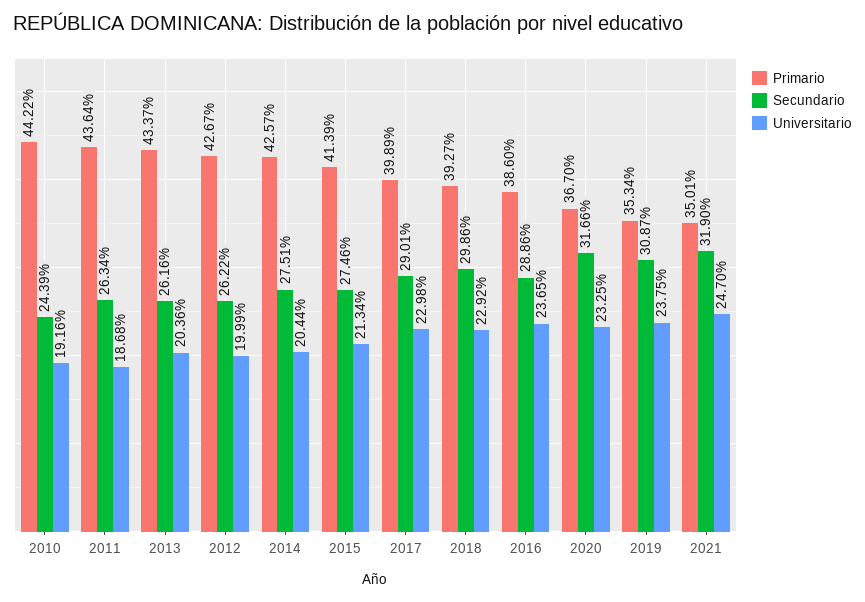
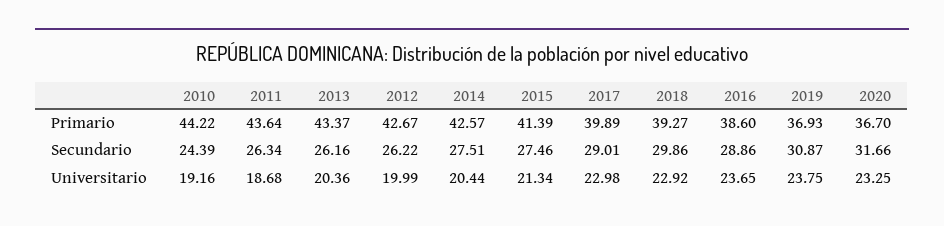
  {
    "Primario": {
      "2010": 44.22,
      "2011": 43.64,
      "2013": 43.37,
      "2012": 42.67,
      "2014": 42.57,
      "2015": 41.39,
      "2017": 39.89,
      "2018": 39.27,
      "2016": 38.6,
      "2020": 36.7,
-     "2019": 35.34,
+     "2019": 36.93
-     "2021": 35.01
    },
    "Secundario": {
      "2010": 24.39,
      "2011": 26.34,
      "2013": 26.16,
      "2012": 26.22,
      "2014": 27.51,
      "2015": 27.46,
      "2017": 29.01,
      "2018": 29.86,
      "2016": 28.86,
      "2020": 31.66,
-     "2019": 30.87,
+     "2019": 30.87
-     "2021": 31.9
    },
    "Universitario": {
      "2010": 19.16,
      "2011": 18.68,
      "2013": 20.36,
      "2012": 19.99,
      "2014": 20.44,
      "2015": 21.34,
      "2017": 22.98,
      "2018": 22.92,
      "2016": 23.65,
      "2020": 23.25,
-     "2019": 23.75,
+     "2019": 23.75
-     "2021": 24.7
    }
  }

